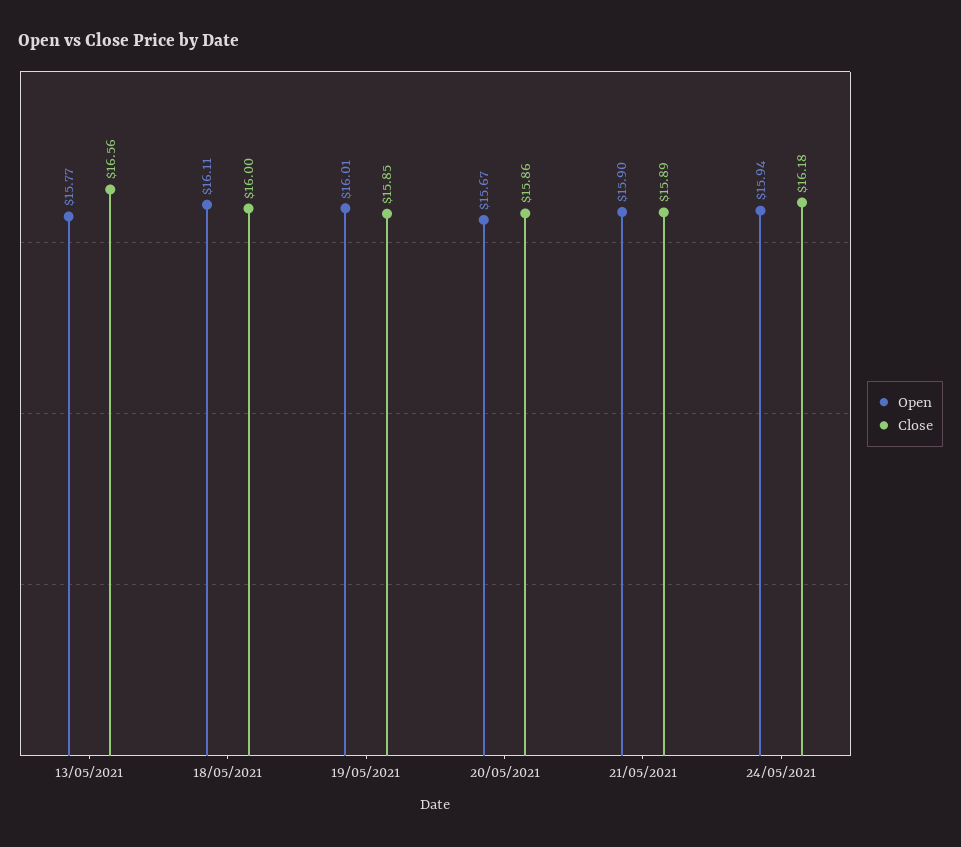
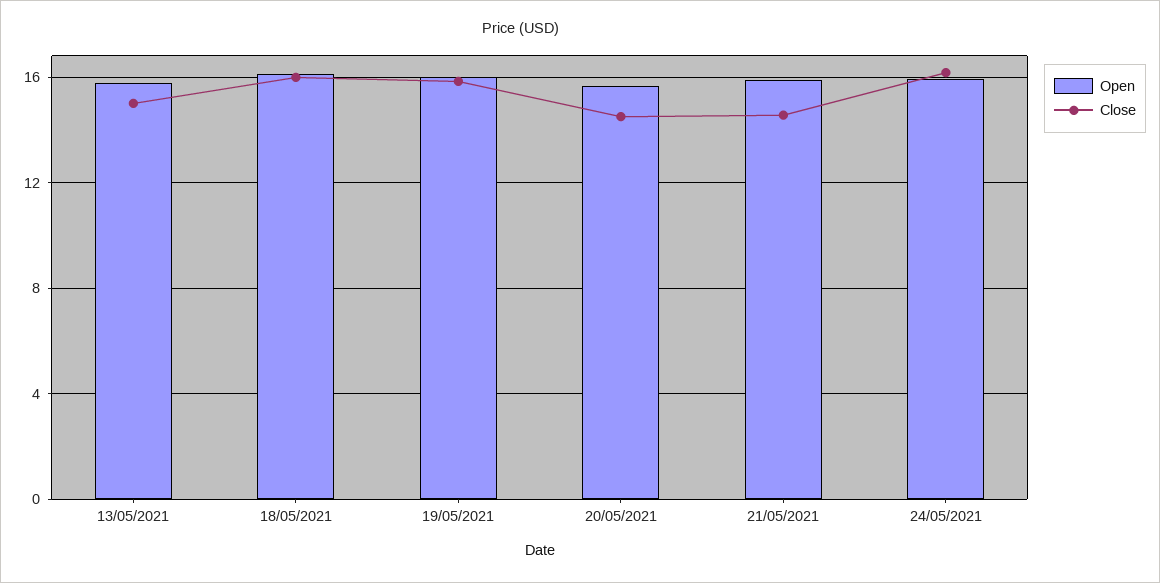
  {
    "Open": {
      "13/05/2021": 15.77,
      "18/05/2021": 16.11,
      "19/05/2021": 16.01,
      "20/05/2021": 15.67,
      "21/05/2021": 15.9,
      "24/05/2021": 15.94
    },
    "Close": {
-     "13/05/2021": 16.56,
+     "13/05/2021": 15,
      "18/05/2021": 16,
      "19/05/2021": 15.85,
-     "20/05/2021": 15.86,
+     "20/05/2021": 14.5,
-     "21/05/2021": 15.89,
+     "21/05/2021": 14.5,
      "24/05/2021": 16.18
    }
  }

